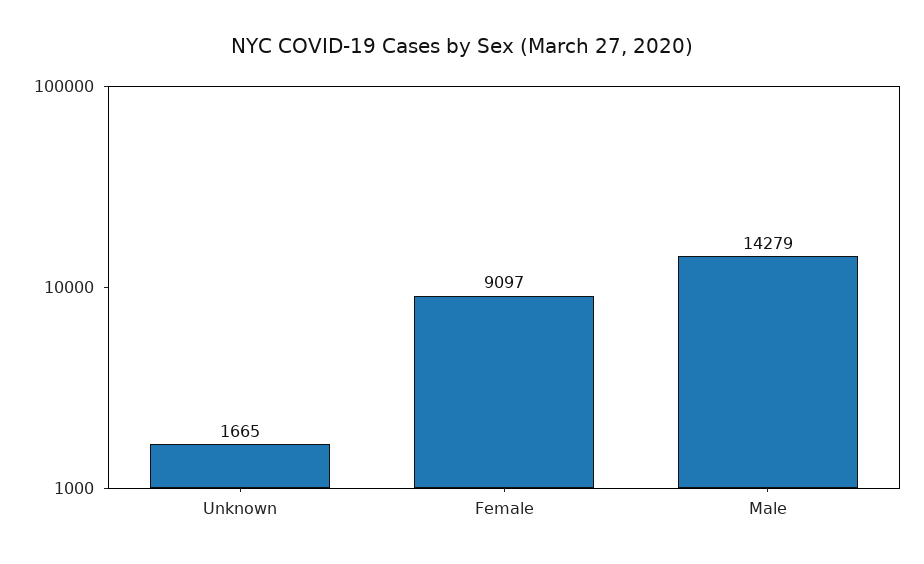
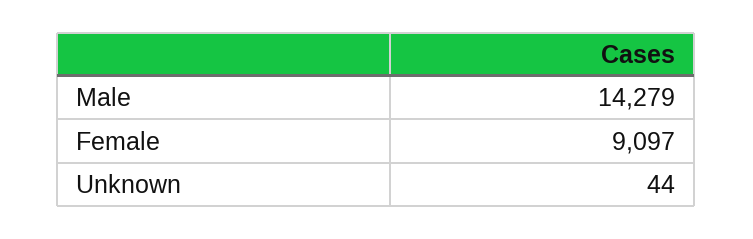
  {
-   "Unknown": 1665,
+   "Unknown": 44,
    "Female": 9097,
    "Male": 14279
  }

